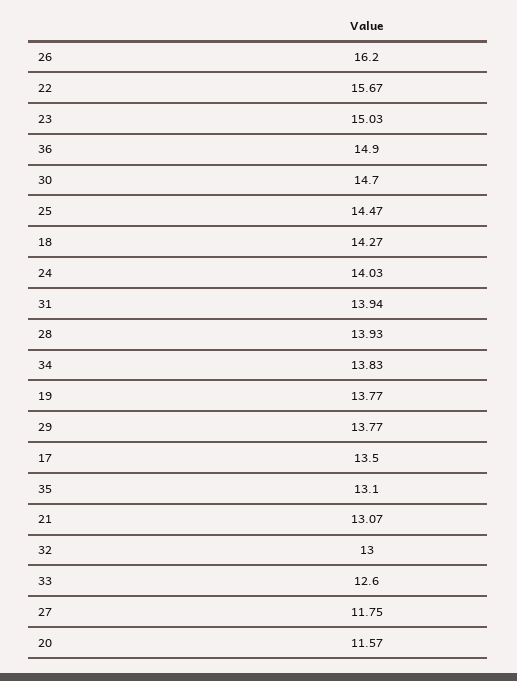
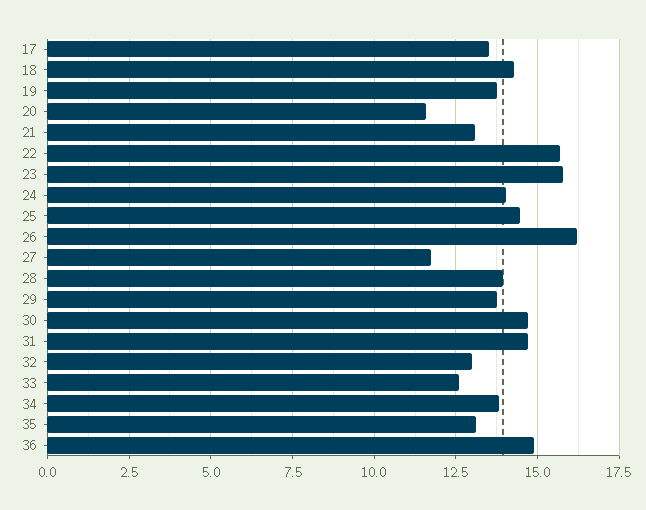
  {
    "26": 16.2,
    "22": 15.67,
-   "23": 15.03,
+   "23": 15.75,
    "36": 14.9,
    "30": 14.7,
    "25": 14.47,
    "18": 14.27,
    "24": 14.03,
-   "31": 13.94,
+   "31": 14.75,
    "28": 13.93,
    "34": 13.83,
    "19": 13.77,
    "29": 13.77,
    "17": 13.5,
    "35": 13.1,
    "21": 13.07,
    "32": 13,
    "33": 12.6,
    "27": 11.75,
    "20": 11.57
  }

